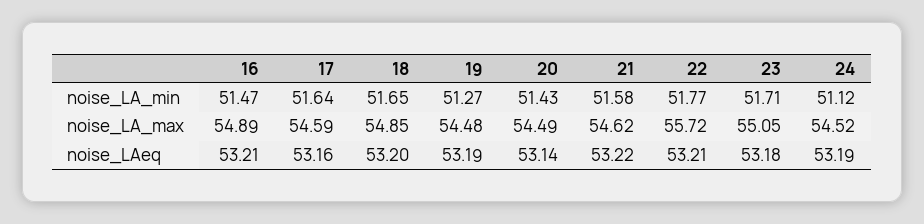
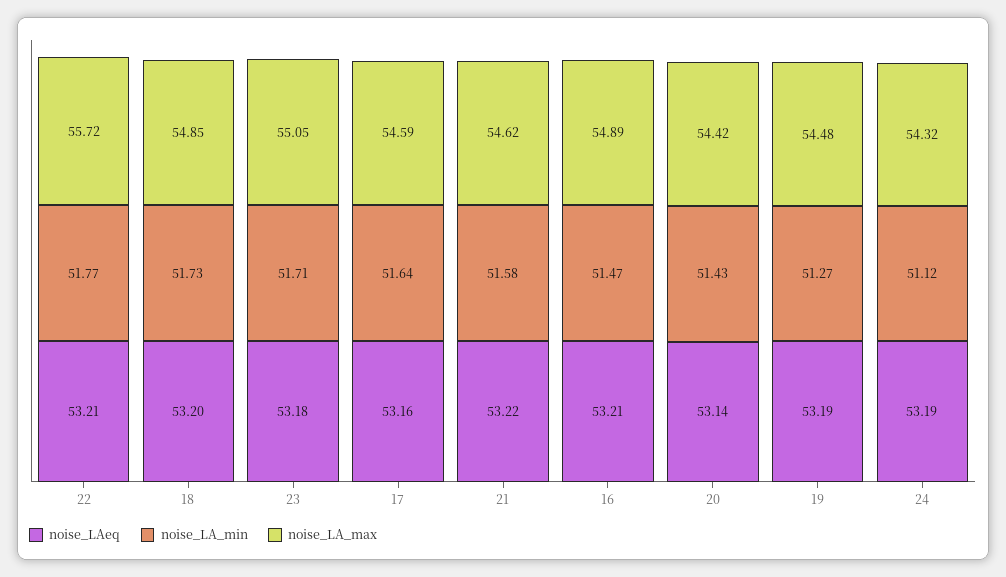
  {
    "noise_LA_min": {
      "16": 51.47,
      "17": 51.64,
-     "18": 51.65,
+     "18": 51.73,
      "19": 51.27,
      "20": 51.43,
      "21": 51.58,
      "22": 51.77,
      "23": 51.71,
      "24": 51.12
    },
    "noise_LA_max": {
      "16": 54.89,
      "17": 54.59,
      "18": 54.85,
      "19": 54.48,
-     "20": 54.49,
+     "20": 54.42,
      "21": 54.62,
      "22": 55.72,
      "23": 55.05,
-     "24": 54.52
+     "24": 54.32
    },
    "noise_LAeq": {
      "16": 53.21,
      "17": 53.16,
      "18": 53.2,
      "19": 53.19,
      "20": 53.14,
      "21": 53.22,
      "22": 53.21,
      "23": 53.18,
      "24": 53.19
    }
  }

